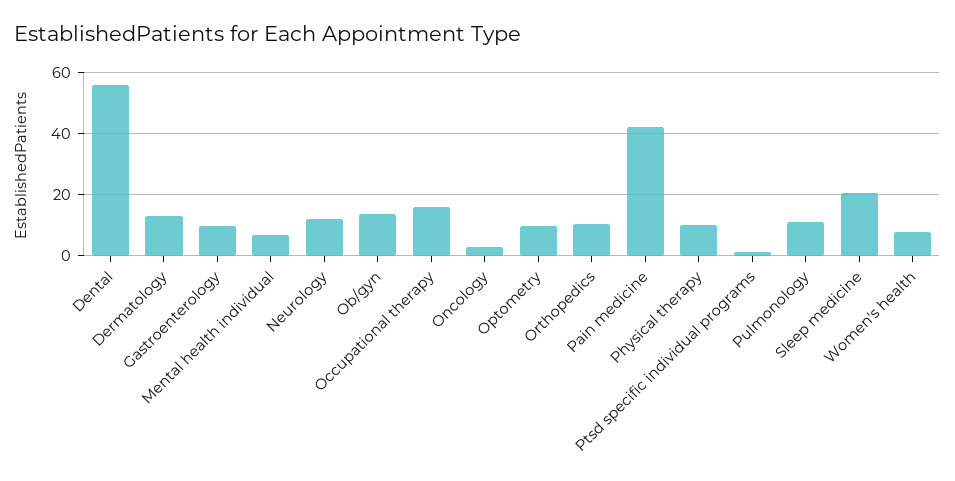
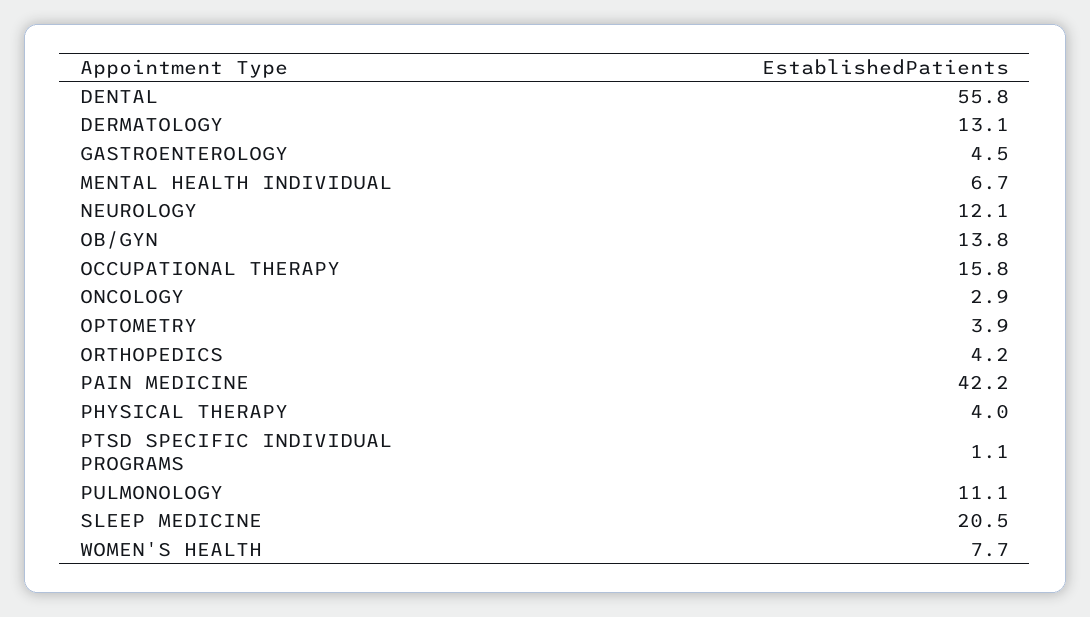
  {
    "Dental": 55.8,
    "Dermatology": 13.1,
-   "Gastroenterology": 10,
+   "Gastroenterology": 4.5,
    "Mental health individual": 6.7,
    "Neurology": 12.1,
    "Ob/gyn": 13.8,
    "Occupational therapy": 15.8,
    "Oncology": 2.9,
-   "Optometry": 10,
+   "Optometry": 3.9,
-   "Orthopedics": 10,
+   "Orthopedics": 4.2,
    "Pain medicine": 42.2,
-   "Physical therapy": 10,
+   "Physical therapy": 4,
    "Ptsd specific individual programs": 1.1,
    "Pulmonology": 11.1,
    "Sleep medicine": 20.5,
    "Women's health": 7.7
  }

